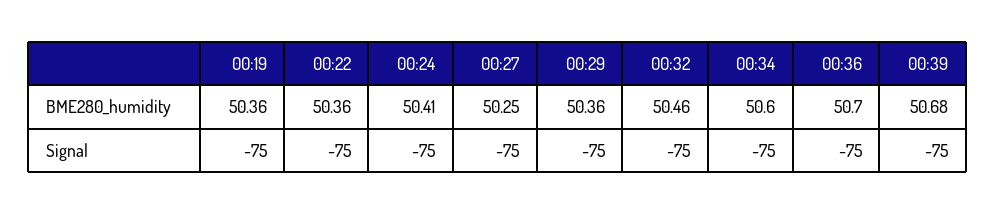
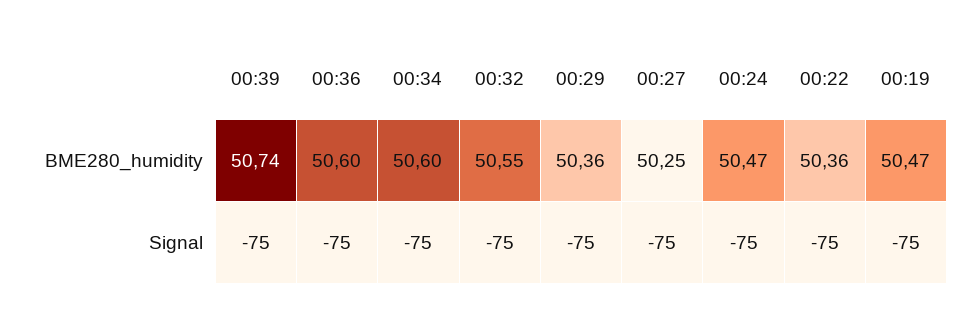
  {
    "00:19": {
-     "BME280_humidity": 50.36,
+     "BME280_humidity": 50.47,
      "Signal": -75
    },
    "00:22": {
      "BME280_humidity": 50.36,
      "Signal": -75
    },
    "00:24": {
-     "BME280_humidity": 50.41,
+     "BME280_humidity": 50.47,
      "Signal": -75
    },
    "00:27": {
      "BME280_humidity": 50.25,
      "Signal": -75
    },
    "00:29": {
      "BME280_humidity": 50.36,
      "Signal": -75
    },
    "00:32": {
-     "BME280_humidity": 50.46,
+     "BME280_humidity": 50.55,
      "Signal": -75
    },
    "00:34": {
      "BME280_humidity": 50.6,
      "Signal": -75
    },
    "00:36": {
-     "BME280_humidity": 50.7,
+     "BME280_humidity": 50.6,
      "Signal": -75
    },
    "00:39": {
-     "BME280_humidity": 50.68,
+     "BME280_humidity": 50.74,
      "Signal": -75
    }
  }

